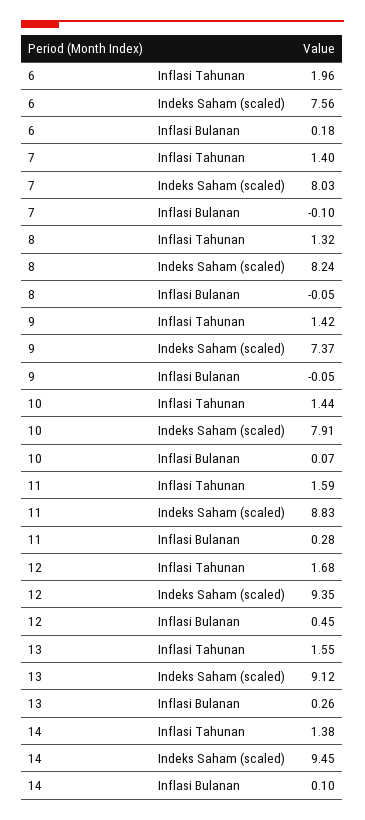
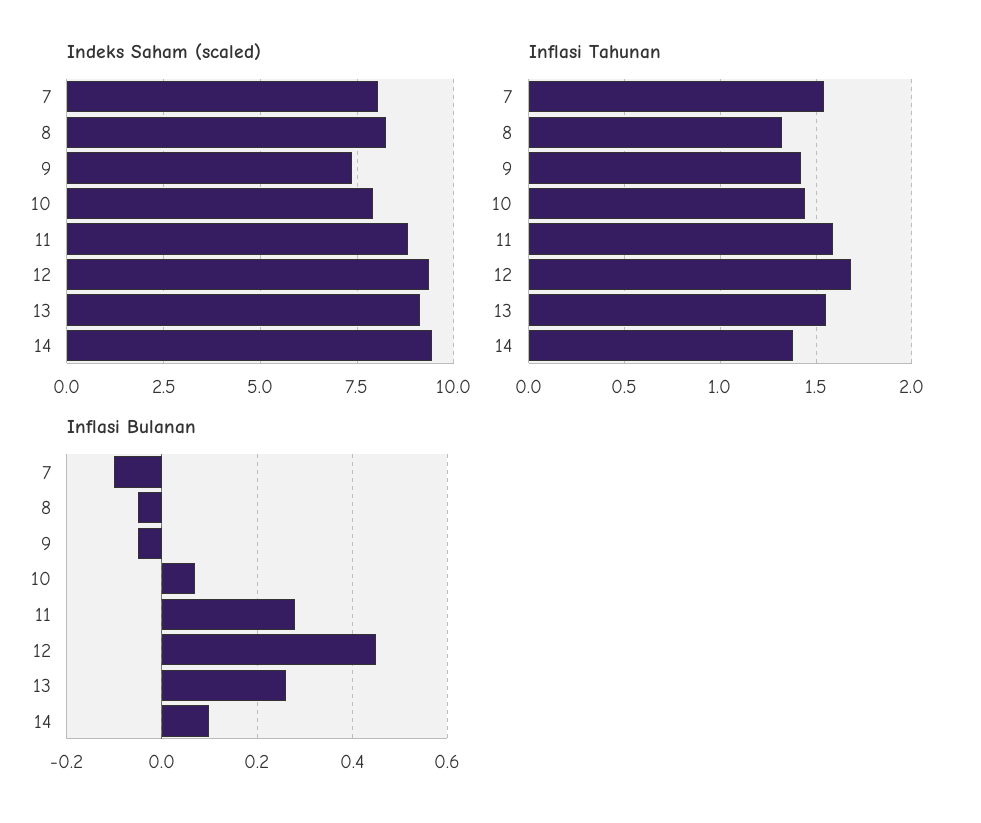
  {
    "Inflasi Tahunan": {
-     "6": 1.96,
-     "7": 1.4,
+     "7": 1.55,
      "8": 1.32,
      "9": 1.42,
      "10": 1.44,
      "11": 1.59,
      "12": 1.68,
      "13": 1.55,
      "14": 1.38
    },
    "Indeks Saham (scaled)": {
-     "6": 7.56,
      "7": 8.03,
      "8": 8.24,
      "9": 7.37,
      "10": 7.91,
      "11": 8.83,
      "12": 9.35,
      "13": 9.12,
      "14": 9.45
    },
    "Inflasi Bulanan": {
-     "6": 0.18,
      "7": -0.1,
      "8": -0.05,
      "9": -0.05,
      "10": 0.07,
      "11": 0.28,
      "12": 0.45,
      "13": 0.26,
      "14": 0.1
    }
  }

